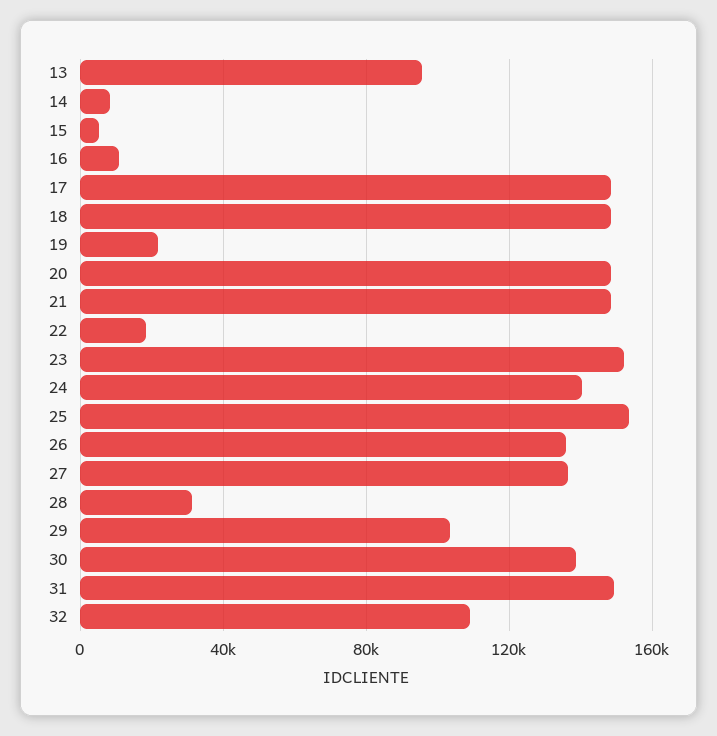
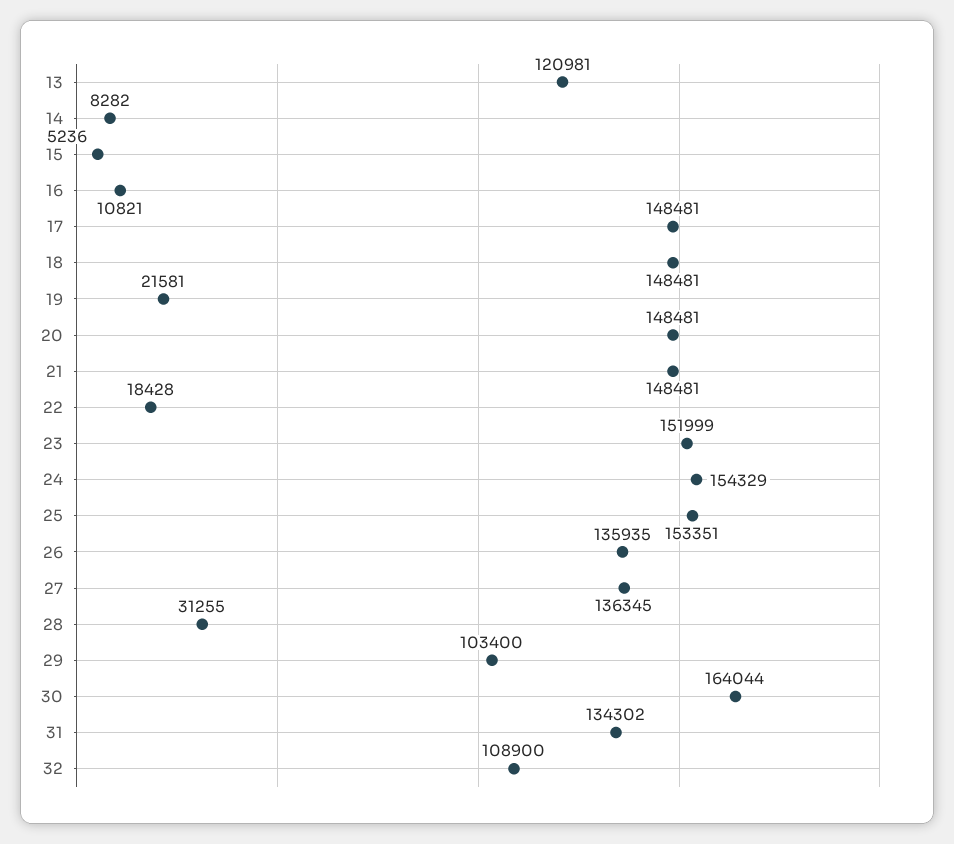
  {
-   "13": 95000,
+   "13": 120981,
    "14": 8282,
    "15": 5236,
    "16": 10821,
    "17": 148481,
    "18": 148481,
    "19": 21581,
    "20": 148481,
    "21": 148481,
    "22": 18428,
    "23": 151999,
-   "24": 140000,
+   "24": 154329,
    "25": 153351,
    "26": 135935,
    "27": 136345,
    "28": 31255,
    "29": 103400,
-   "30": 140000,
+   "30": 164044,
-   "31": 150000,
+   "31": 134302,
    "32": 108900
  }

